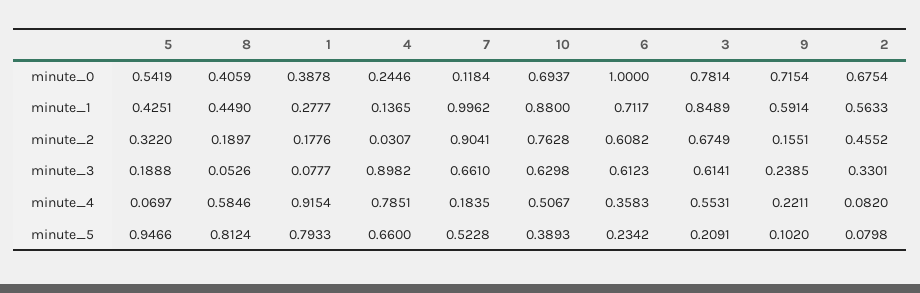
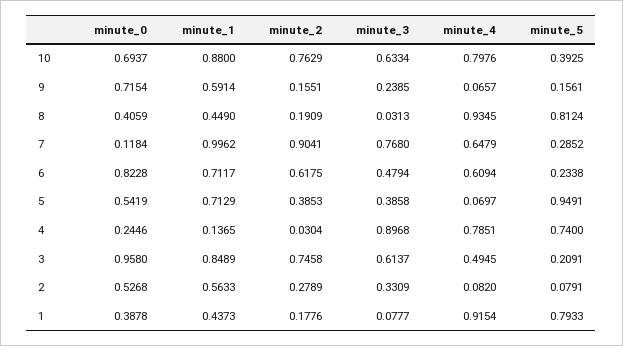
  {
    "5": {
      "minute_0": 0.5419,
-     "minute_1": 0.4251,
+     "minute_1": 0.7129,
-     "minute_2": 0.322,
+     "minute_2": 0.3853,
-     "minute_3": 0.1888,
+     "minute_3": 0.3858,
      "minute_4": 0.0697,
-     "minute_5": 0.9466
+     "minute_5": 0.9491
    },
    "8": {
      "minute_0": 0.4059,
      "minute_1": 0.449,
-     "minute_2": 0.1897,
+     "minute_2": 0.1909,
-     "minute_3": 0.0526,
+     "minute_3": 0.0313,
-     "minute_4": 0.5846,
+     "minute_4": 0.9345,
      "minute_5": 0.8124
    },
    "1": {
      "minute_0": 0.3878,
-     "minute_1": 0.2777,
+     "minute_1": 0.4373,
      "minute_2": 0.1776,
      "minute_3": 0.0777,
      "minute_4": 0.9154,
      "minute_5": 0.7933
    },
    "4": {
      "minute_0": 0.2446,
      "minute_1": 0.1365,
-     "minute_2": 0.0307,
+     "minute_2": 0.0304,
-     "minute_3": 0.8982,
+     "minute_3": 0.8968,
      "minute_4": 0.7851,
-     "minute_5": 0.66
+     "minute_5": 0.74
    },
    "7": {
      "minute_0": 0.1184,
      "minute_1": 0.9962,
      "minute_2": 0.9041,
-     "minute_3": 0.661,
+     "minute_3": 0.768,
-     "minute_4": 0.1835,
+     "minute_4": 0.6479,
-     "minute_5": 0.5228
+     "minute_5": 0.2852
    },
    "10": {
      "minute_0": 0.6937,
      "minute_1": 0.88,
-     "minute_2": 0.7628,
+     "minute_2": 0.7629,
-     "minute_3": 0.6298,
+     "minute_3": 0.6334,
-     "minute_4": 0.5067,
+     "minute_4": 0.7976,
-     "minute_5": 0.3893
+     "minute_5": 0.3925
    },
    "6": {
-     "minute_0": 1,
+     "minute_0": 0.8228,
      "minute_1": 0.7117,
-     "minute_2": 0.6082,
+     "minute_2": 0.6175,
-     "minute_3": 0.6123,
+     "minute_3": 0.4794,
-     "minute_4": 0.3583,
+     "minute_4": 0.6094,
-     "minute_5": 0.2342
+     "minute_5": 0.2338
    },
    "3": {
-     "minute_0": 0.7814,
+     "minute_0": 0.958,
      "minute_1": 0.8489,
-     "minute_2": 0.6749,
+     "minute_2": 0.7458,
-     "minute_3": 0.6141,
+     "minute_3": 0.6137,
-     "minute_4": 0.5531,
+     "minute_4": 0.4945,
      "minute_5": 0.2091
    },
    "9": {
      "minute_0": 0.7154,
      "minute_1": 0.5914,
      "minute_2": 0.1551,
      "minute_3": 0.2385,
-     "minute_4": 0.2211,
+     "minute_4": 0.0657,
-     "minute_5": 0.102
+     "minute_5": 0.1561
    },
    "2": {
-     "minute_0": 0.6754,
+     "minute_0": 0.5268,
      "minute_1": 0.5633,
-     "minute_2": 0.4552,
+     "minute_2": 0.2789,
-     "minute_3": 0.3301,
+     "minute_3": 0.3309,
      "minute_4": 0.082,
-     "minute_5": 0.0798
+     "minute_5": 0.0791
    }
  }

